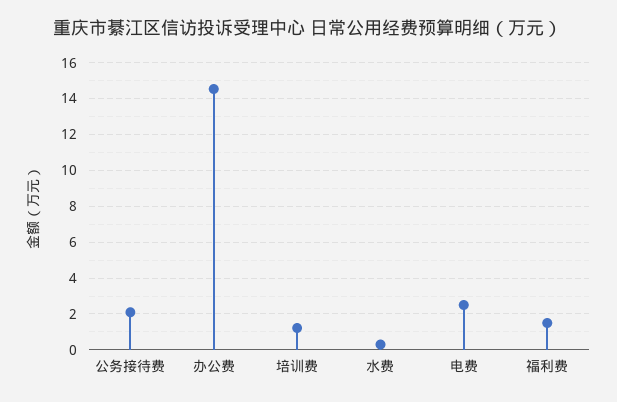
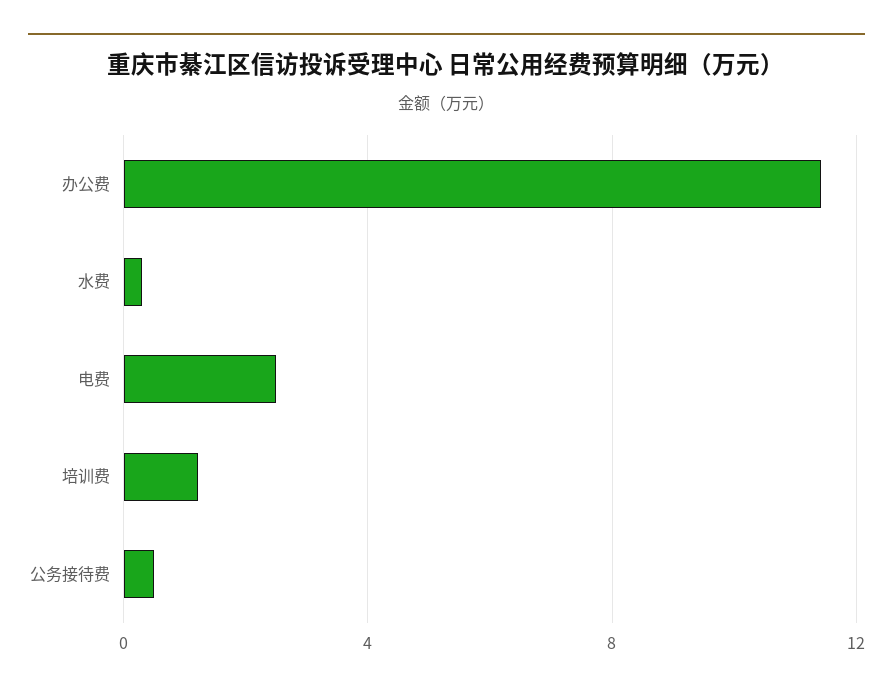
  {
-   "公务接待费": 2,
+   "公务接待费": 0.5,
-   "办公费": 14.5,
+   "办公费": 11.5,
    "培训费": 1,
    "水费": 0.5,
-   "电费": 2.5,
+   "电费": 2.5
-   "福利费": 1.5
  }

